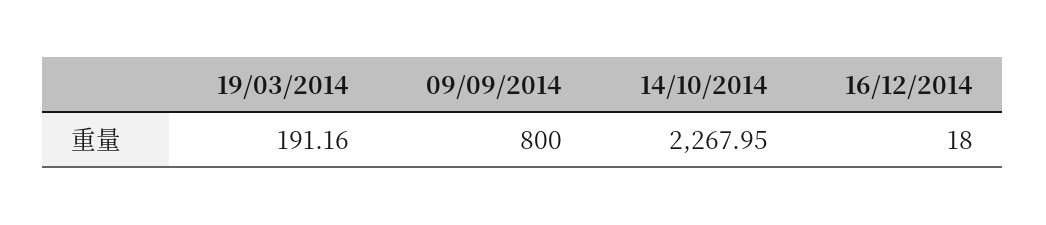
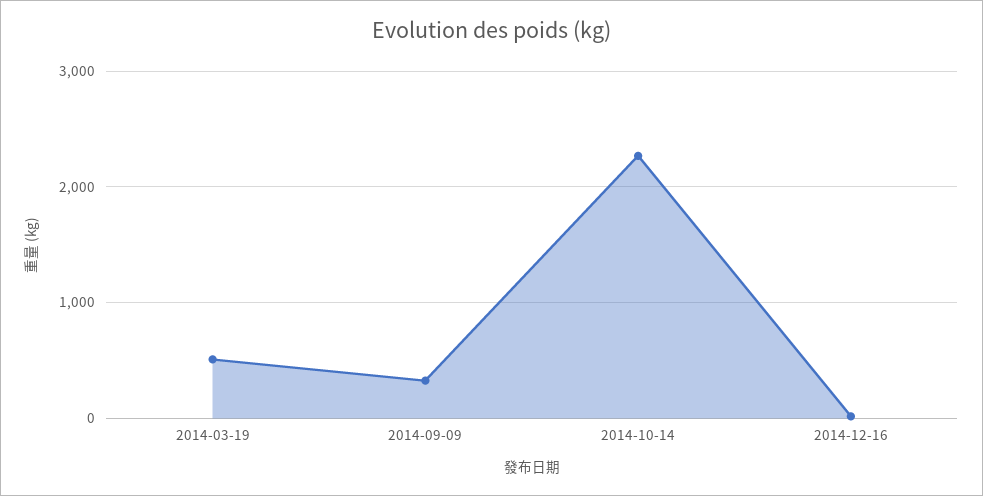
  {
-   "19/03/2014": 191.16,
+   "19/03/2014": 500,
-   "09/09/2014": 800,
+   "09/09/2014": 300,
    "14/10/2014": 2267.95,
    "16/12/2014": 18
  }

